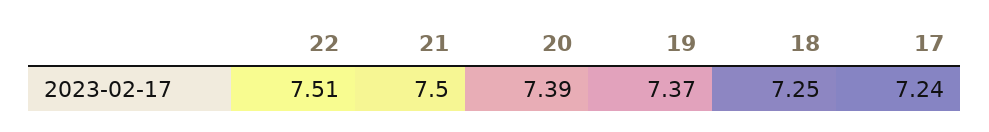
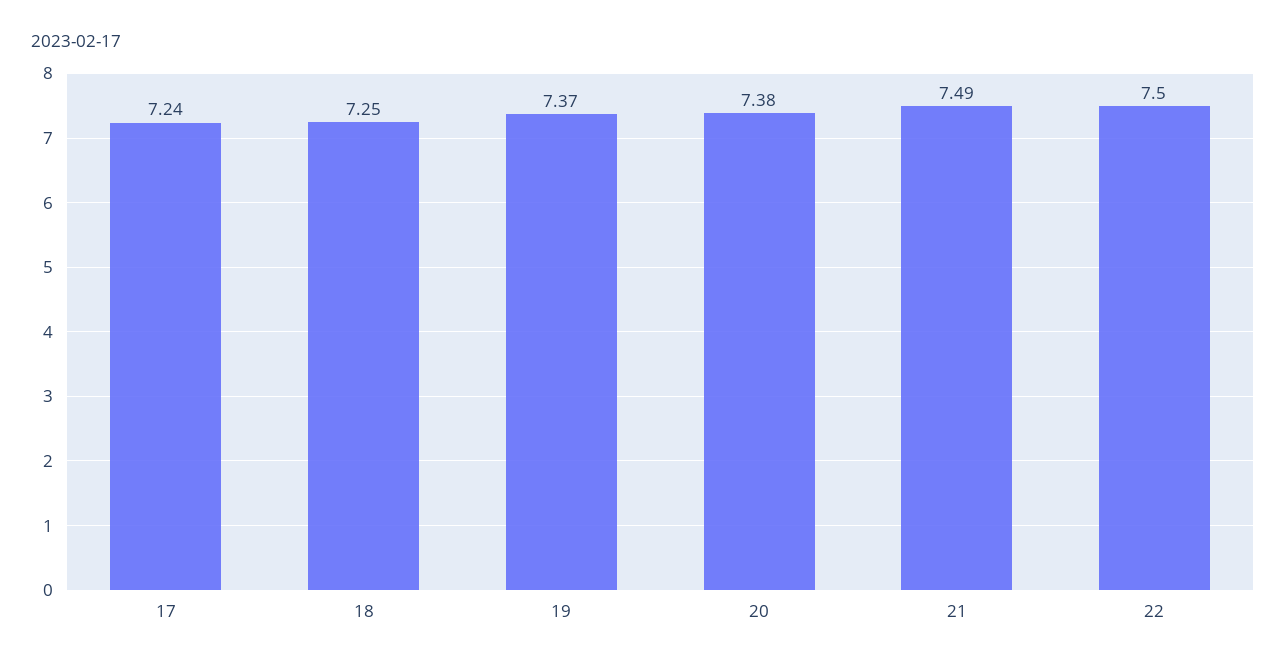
  {
-   "22": 7.51,
+   "22": 7.5,
-   "21": 7.5,
+   "21": 7.49,
-   "20": 7.39,
+   "20": 7.38,
    "19": 7.37,
    "18": 7.25,
    "17": 7.24
  }

